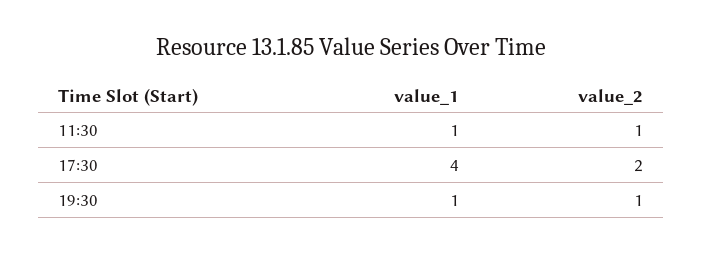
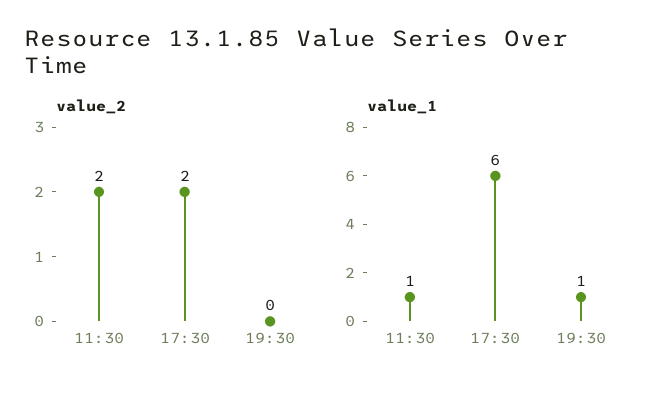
  {
    "value_1": {
      "11:30": 1,
-     "17:30": 4,
+     "17:30": 6,
      "19:30": 1
    },
    "value_2": {
-     "11:30": 1,
+     "11:30": 2,
      "17:30": 2,
-     "19:30": 1
+     "19:30": 0
    }
  }

